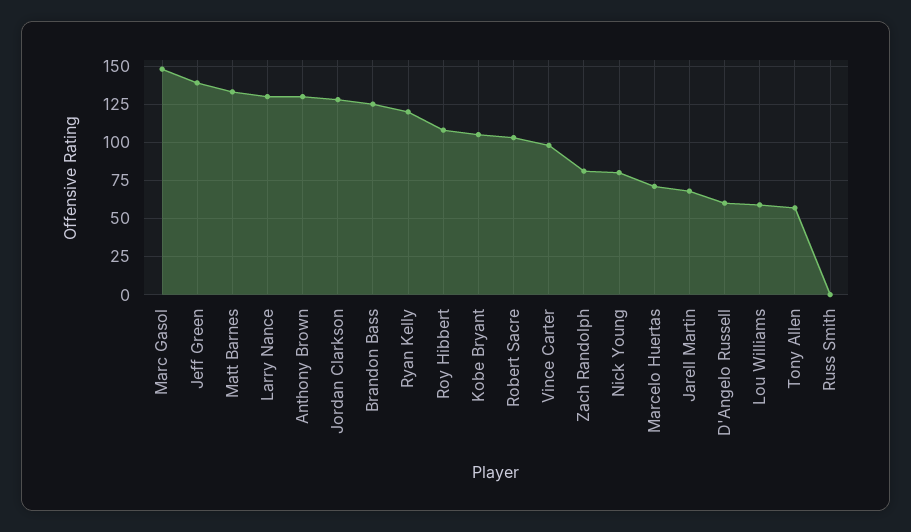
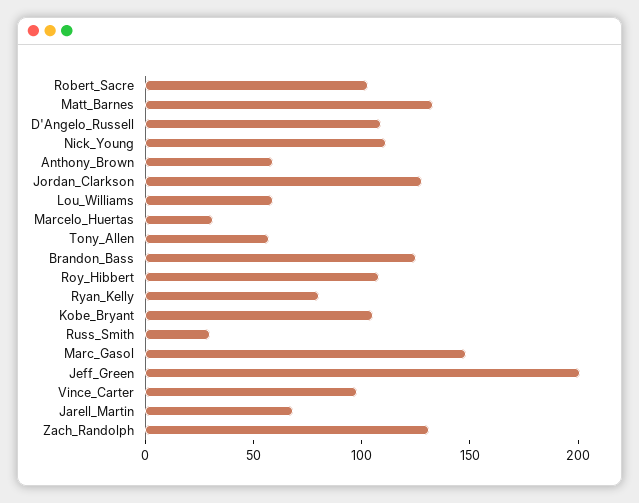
  {
    "Marc Gasol": 150,
-   "Jeff Green": 140,
+   "Jeff Green": 200,
    "Matt Barnes": 135,
-   "Larry Nance": 130,
-   "Anthony Brown": 130,
+   "Anthony Brown": 60,
    "Jordan Clarkson": 130,
    "Brandon Bass": 125,
-   "Ryan Kelly": 120,
+   "Ryan Kelly": 80,
    "Roy Hibbert": 110,
    "Kobe Bryant": 105,
    "Robert Sacre": 105,
    "Vince Carter": 100,
-   "Zach Randolph": 80,
+   "Zach Randolph": 130,
-   "Nick Young": 80,
+   "Nick Young": 110,
-   "Marcelo Huertas": 70,
+   "Marcelo Huertas": 30,
    "Jarell Martin": 70,
-   "D'Angelo Russell": 60,
+   "D'Angelo Russell": 110,
    "Lou Williams": 60,
    "Tony Allen": 55,
-   "Russ Smith": 0
+   "Russ Smith": 30
  }

